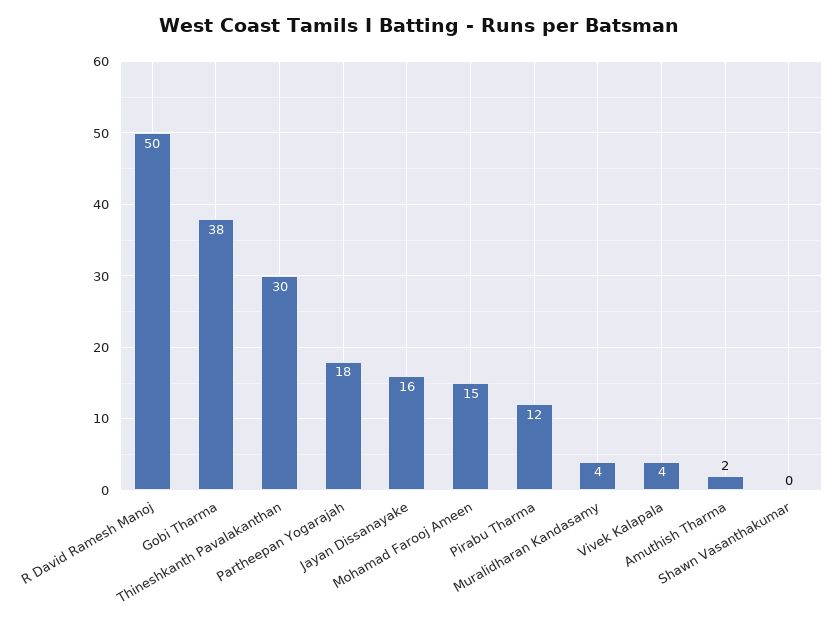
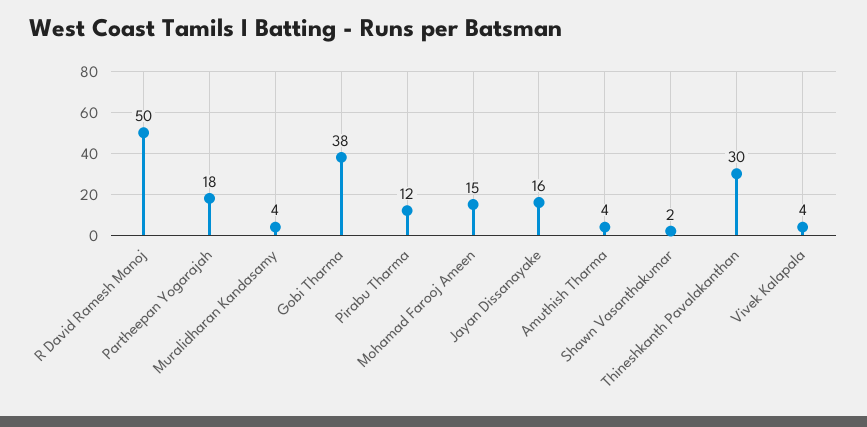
  {
    "R David Ramesh Manoj": 50,
    "Gobi Tharma": 38,
    "Thineshkanth Pavalakanthan": 30,
    "Partheepan Yogarajah": 18,
    "Jayan Dissanayake": 16,
    "Mohamad Farooj Ameen": 15,
    "Pirabu Tharma": 12,
    "Muralidharan Kandasamy": 4,
    "Vivek Kalapala": 4,
-   "Amuthish Tharma": 2,
+   "Amuthish Tharma": 4,
-   "Shawn Vasanthakumar": 0
+   "Shawn Vasanthakumar": 2
  }

